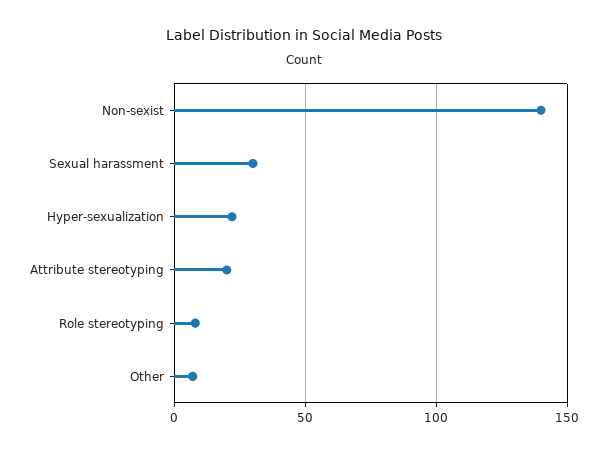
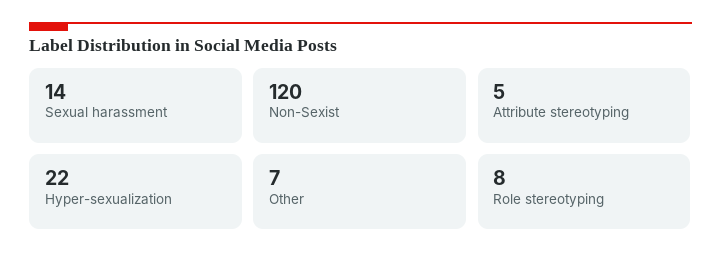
  {
-   "Non-sexist": 140,
+   "Non-sexist": 120,
-   "Sexual harassment": 30,
+   "Sexual harassment": 14,
    "Hyper-sexualization": 22,
-   "Attribute stereotyping": 20,
+   "Attribute stereotyping": 5,
    "Role stereotyping": 8,
    "Other": 7
  }

